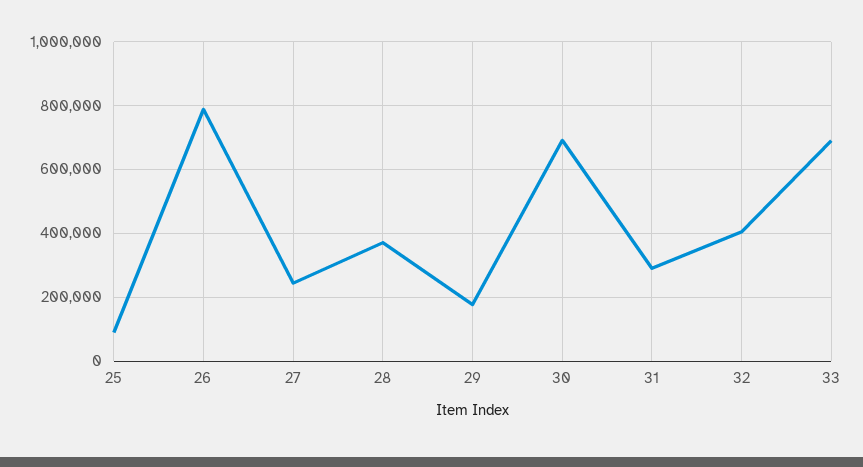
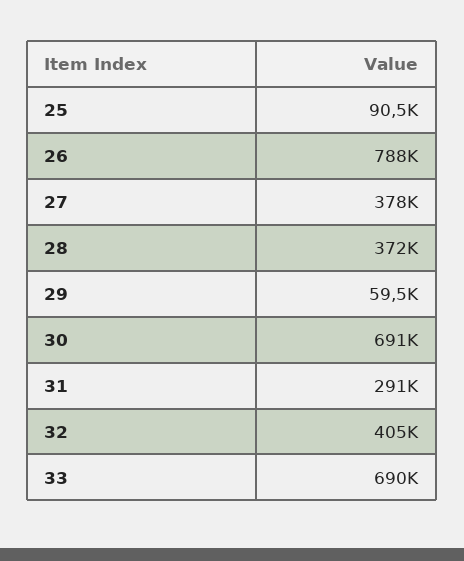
  {
    "25": 90500,
    "26": 788000,
-   "27": 240000,
+   "27": 378000,
    "28": 372000,
-   "29": 180000,
+   "29": 59500,
    "30": 691000,
    "31": 291000,
    "32": 405000,
    "33": 690000
  }

